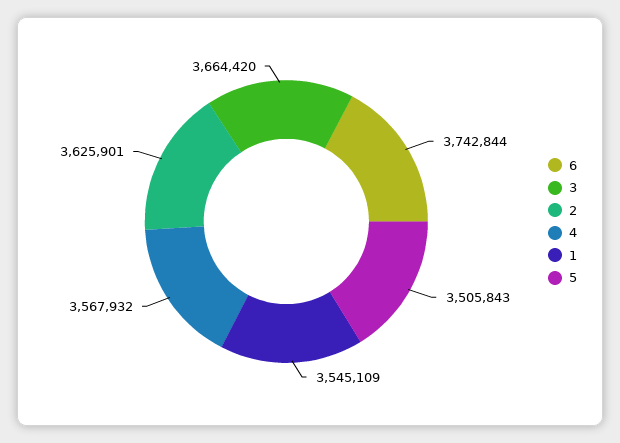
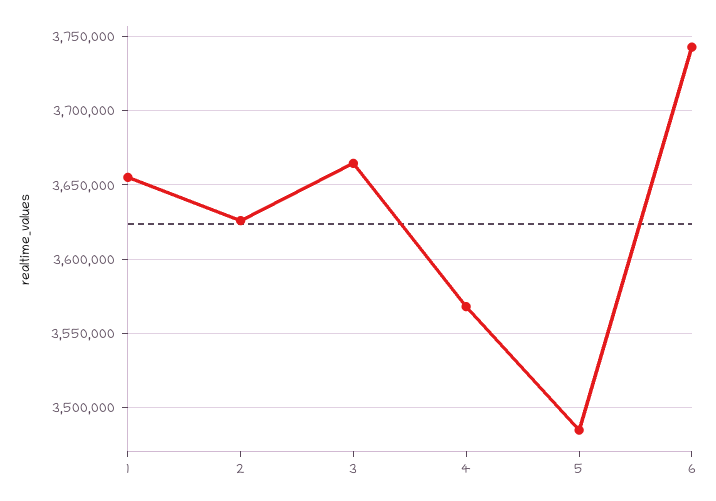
  {
    "6": 3742844,
    "3": 3664420,
    "2": 3625901,
    "4": 3567932,
-   "1": 3545109,
+   "1": 3655000,
-   "5": 3505843
+   "5": 3485000
  }

